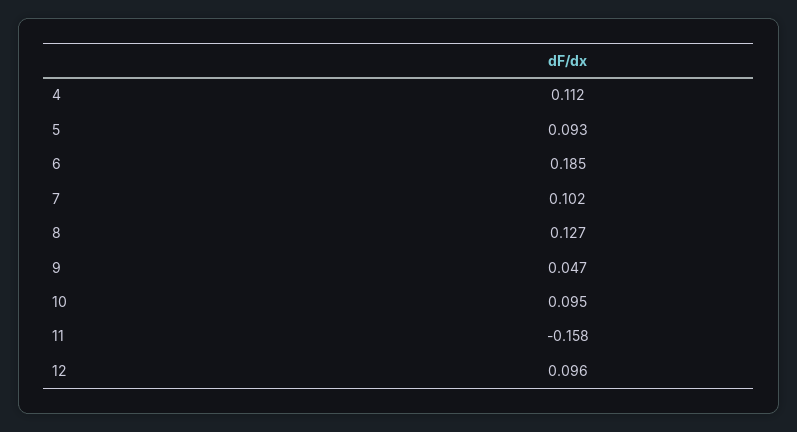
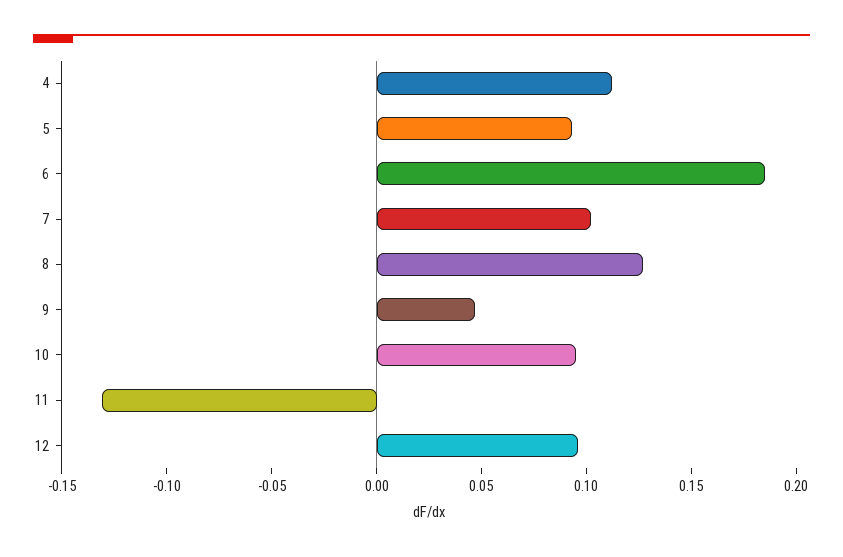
  {
    "4": 0.112,
    "5": 0.093,
    "6": 0.185,
    "7": 0.102,
    "8": 0.127,
    "9": 0.047,
    "10": 0.095,
-   "11": -0.158,
+   "11": -0.13,
    "12": 0.096
  }

